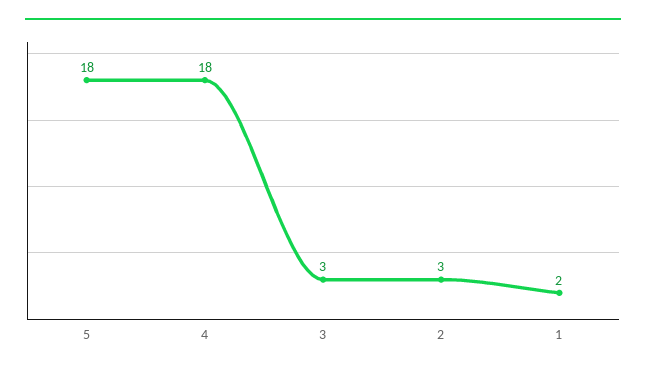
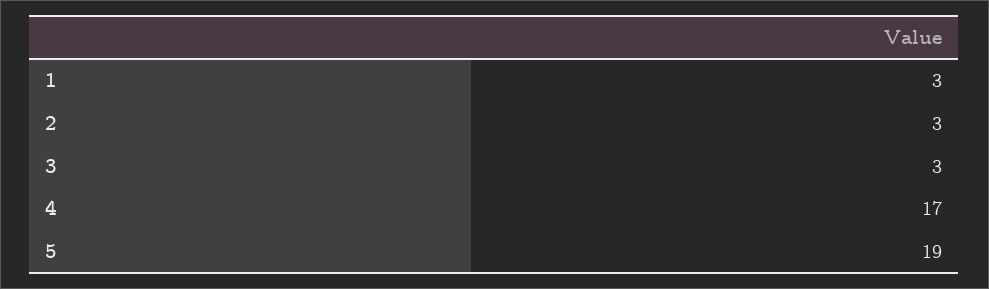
  {
-   "5": 18,
+   "5": 19,
-   "4": 18,
+   "4": 17,
    "3": 3,
    "2": 3,
-   "1": 2
+   "1": 3
  }

